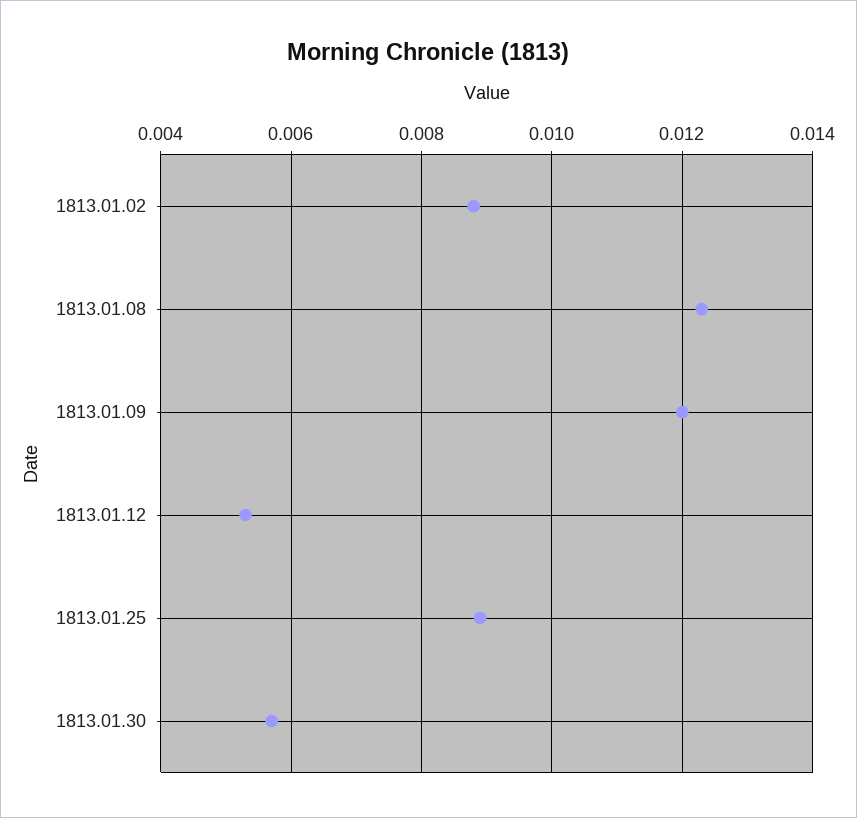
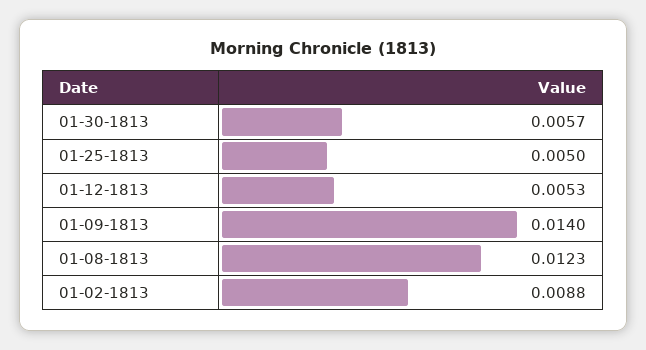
  {
    "1813.01.02": 0.0088,
    "1813.01.08": 0.0123,
-   "1813.01.09": 0.012,
+   "1813.01.09": 0.014,
    "1813.01.12": 0.0053,
-   "1813.01.25": 0.009,
+   "1813.01.25": 0.005,
    "1813.01.30": 0.0057
  }

